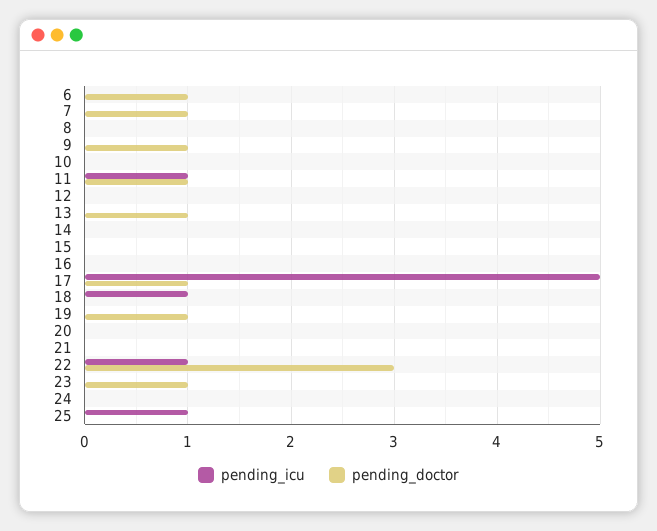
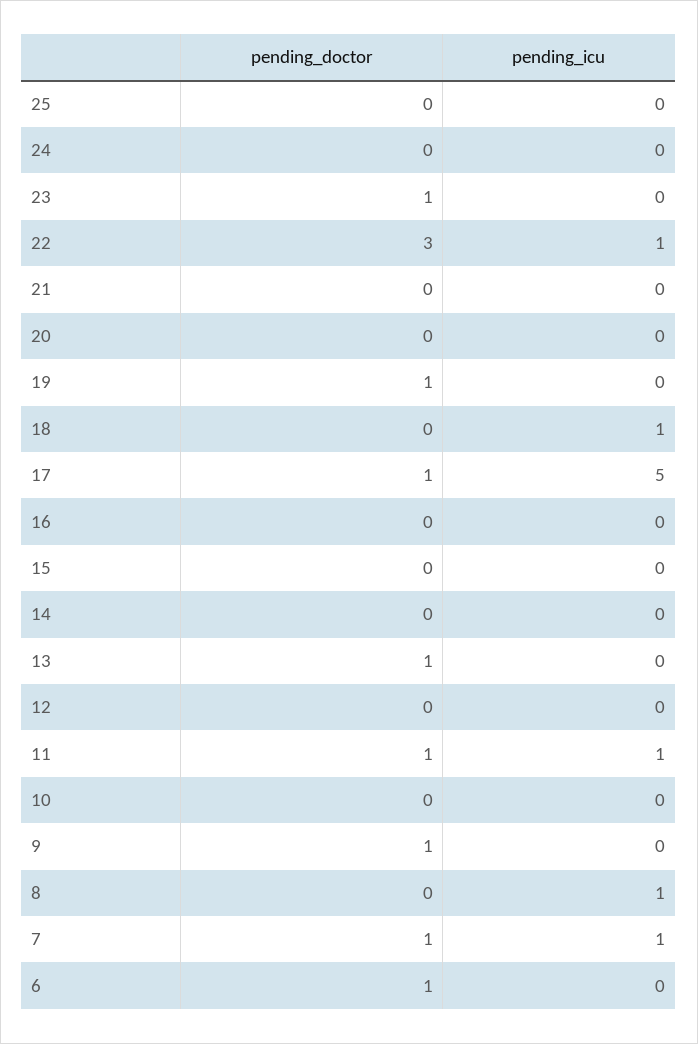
  {
    "pending_icu": {
      "6": 0,
-     "7": 0,
+     "7": 1,
-     "8": 0,
+     "8": 1,
      "9": 0,
      "10": 0,
      "11": 1,
      "12": 0,
      "13": 0,
      "14": 0,
      "15": 0,
      "16": 0,
      "17": 5,
      "18": 1,
      "19": 0,
      "20": 0,
      "21": 0,
      "22": 1,
      "23": 0,
      "24": 0,
-     "25": 1
+     "25": 0
    },
    "pending_doctor": {
      "6": 1,
      "7": 1,
      "8": 0,
      "9": 1,
      "10": 0,
      "11": 1,
      "12": 0,
      "13": 1,
      "14": 0,
      "15": 0,
      "16": 0,
      "17": 1,
      "18": 0,
      "19": 1,
      "20": 0,
      "21": 0,
      "22": 3,
      "23": 1,
      "24": 0,
      "25": 0
    }
  }

